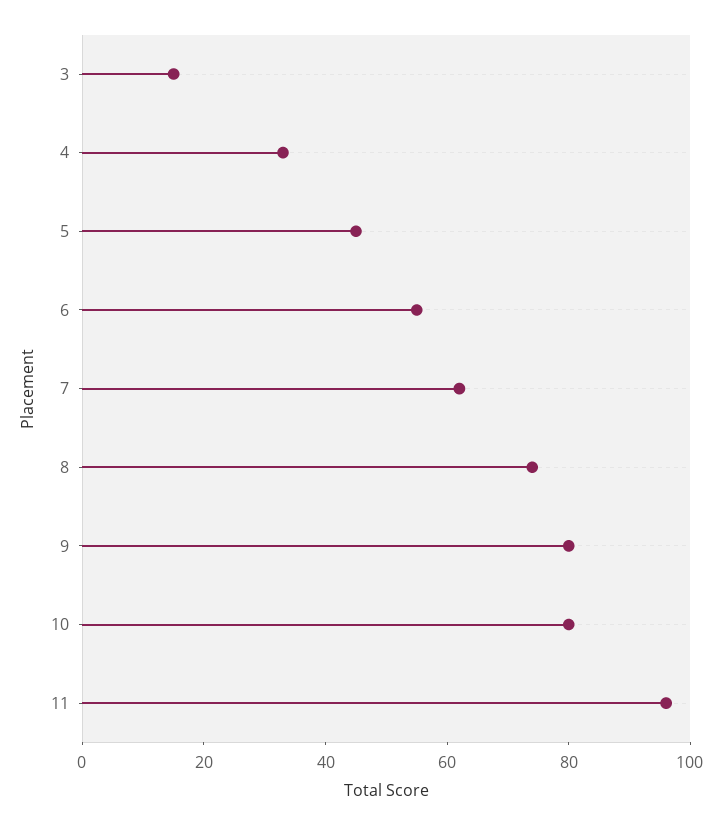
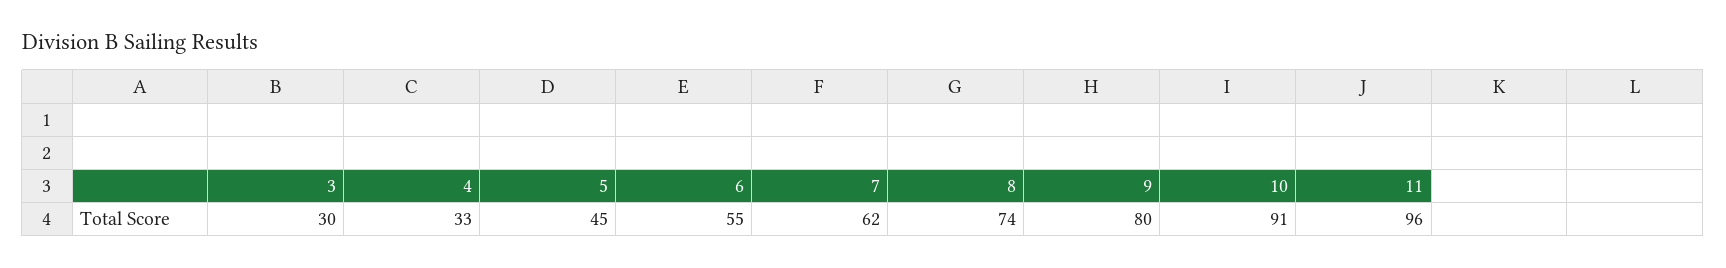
  {
-   "3": 15,
+   "3": 30,
    "4": 33,
    "5": 45,
    "6": 55,
    "7": 62,
    "8": 74,
    "9": 80,
-   "10": 80,
+   "10": 91,
    "11": 96
  }

